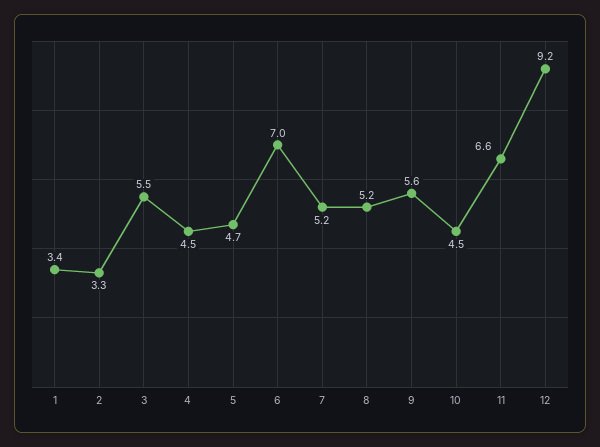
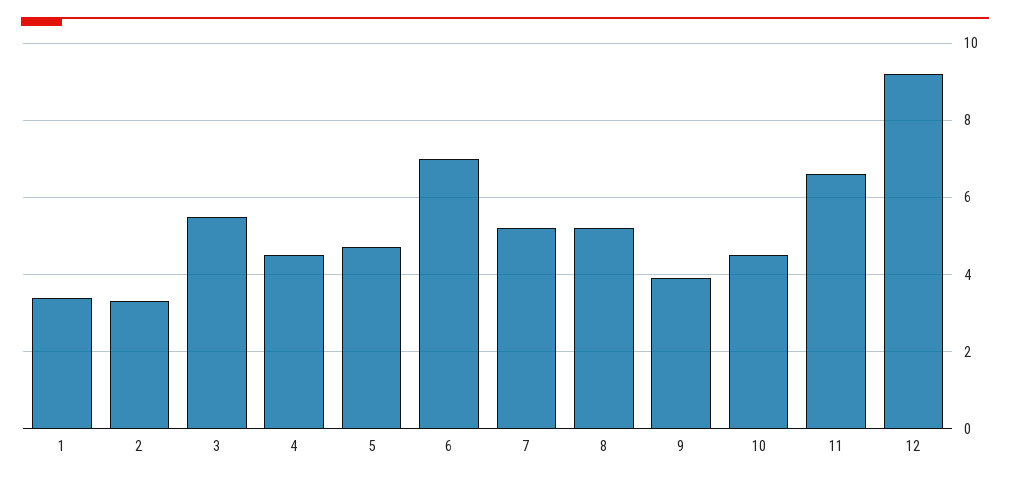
  {
    "1": 3.4,
    "2": 3.3,
    "3": 5.5,
    "4": 4.5,
    "5": 4.7,
    "6": 7,
    "7": 5.2,
    "8": 5.2,
-   "9": 5.6,
+   "9": 4,
    "10": 4.5,
    "11": 6.6,
    "12": 9.2
  }

